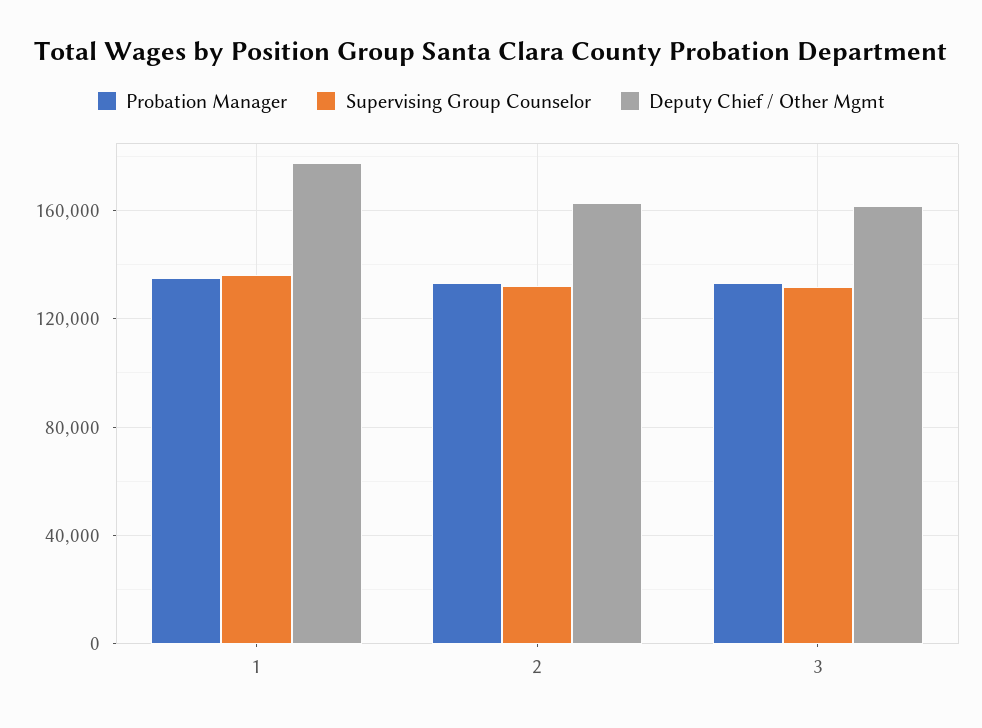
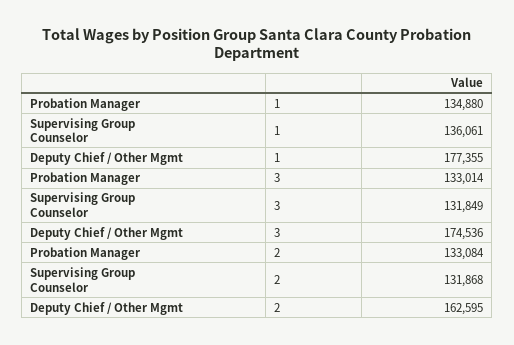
  {
    "Probation Manager": {
      "1": 134880,
      "2": 133084,
      "3": 133014
    },
    "Supervising Group Counselor": {
      "1": 136061,
      "2": 131868,
      "3": 131849
    },
    "Deputy Chief / Other Mgmt": {
      "1": 177355,
      "2": 162595,
-     "3": 160000
+     "3": 174536
    }
  }

